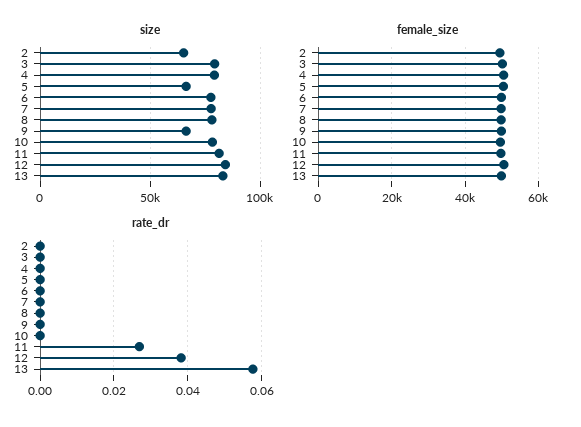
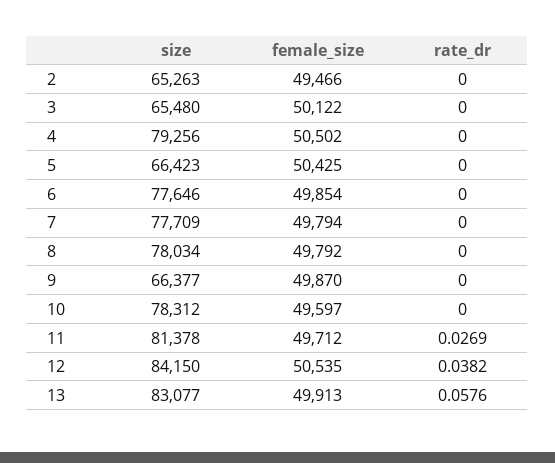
  {
    "size": {
      "2": 65263,
-     "3": 80000,
+     "3": 65480,
      "4": 79256,
      "5": 66423,
      "6": 77646,
      "7": 77709,
      "8": 78034,
      "9": 66377,
      "10": 78312,
      "11": 81378,
      "12": 84150,
      "13": 83077
    },
    "female_size": {
      "2": 49466,
      "3": 50122,
      "4": 50502,
      "5": 50425,
      "6": 49854,
      "7": 49794,
      "8": 49792,
      "9": 49870,
      "10": 49597,
      "11": 49712,
      "12": 50535,
      "13": 49913
    },
    "rate_dr": {
      "2": 0,
      "3": 0,
      "4": 0,
      "5": 0,
      "6": 0,
      "7": 0,
      "8": 0,
      "9": 0,
      "10": 0,
      "11": 0.0269,
      "12": 0.0382,
      "13": 0.0576
    }
  }

